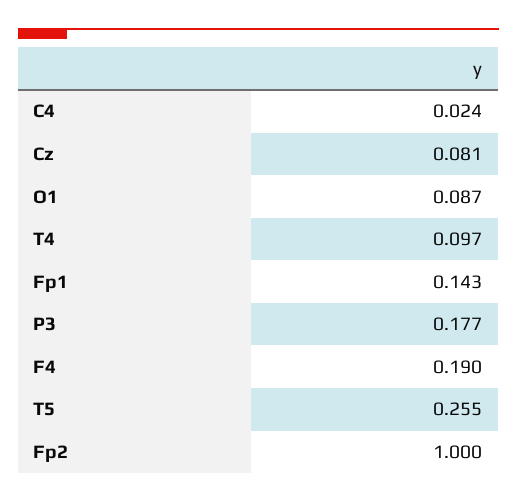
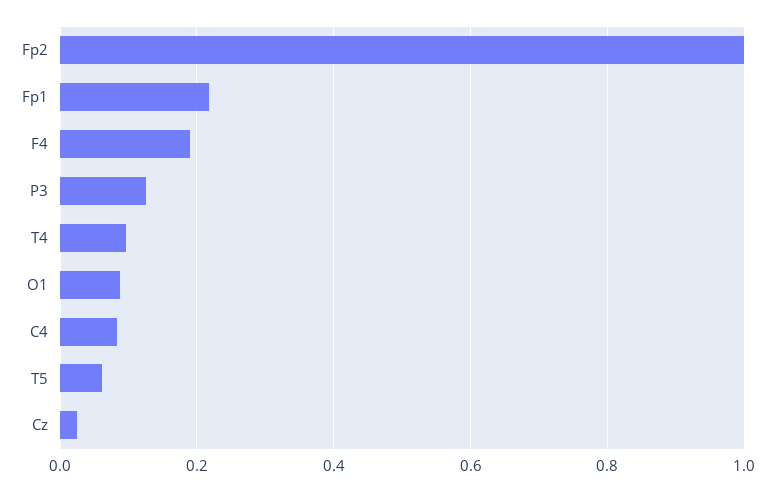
  {
-   "C4": 0.024,
+   "C4": 0.08,
-   "Cz": 0.081,
+   "Cz": 0.02,
    "O1": 0.087,
    "T4": 0.097,
-   "Fp1": 0.143,
+   "Fp1": 0.22,
-   "P3": 0.177,
+   "P3": 0.12,
    "F4": 0.19,
-   "T5": 0.255,
+   "T5": 0.06,
    "Fp2": 1
  }

